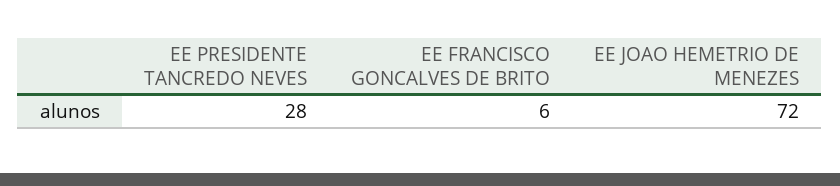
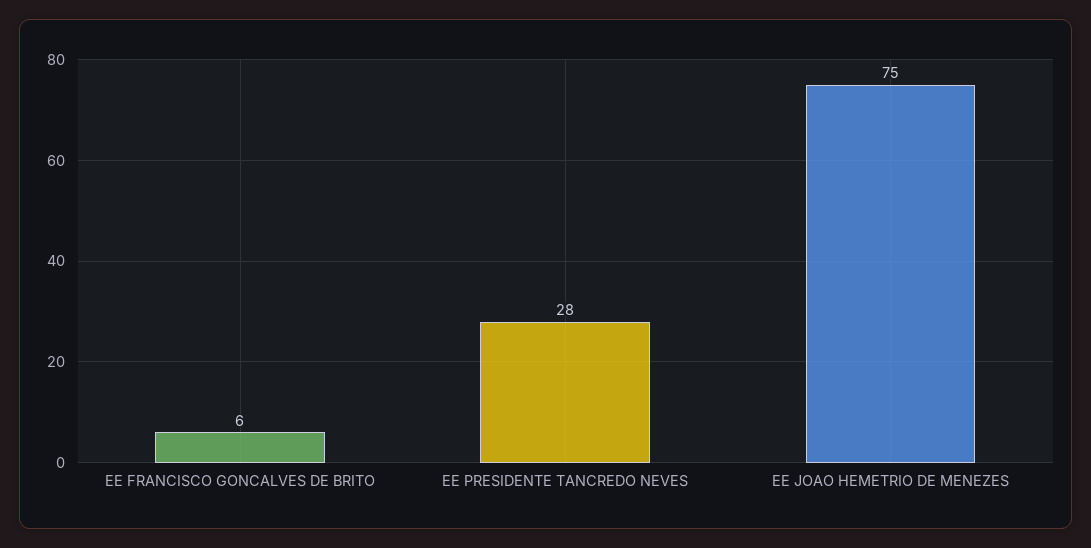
  {
    "EE PRESIDENTE TANCREDO NEVES": 28,
    "EE FRANCISCO GONCALVES DE BRITO": 6,
-   "EE JOAO HEMETRIO DE MENEZES": 72
+   "EE JOAO HEMETRIO DE MENEZES": 75
  }

